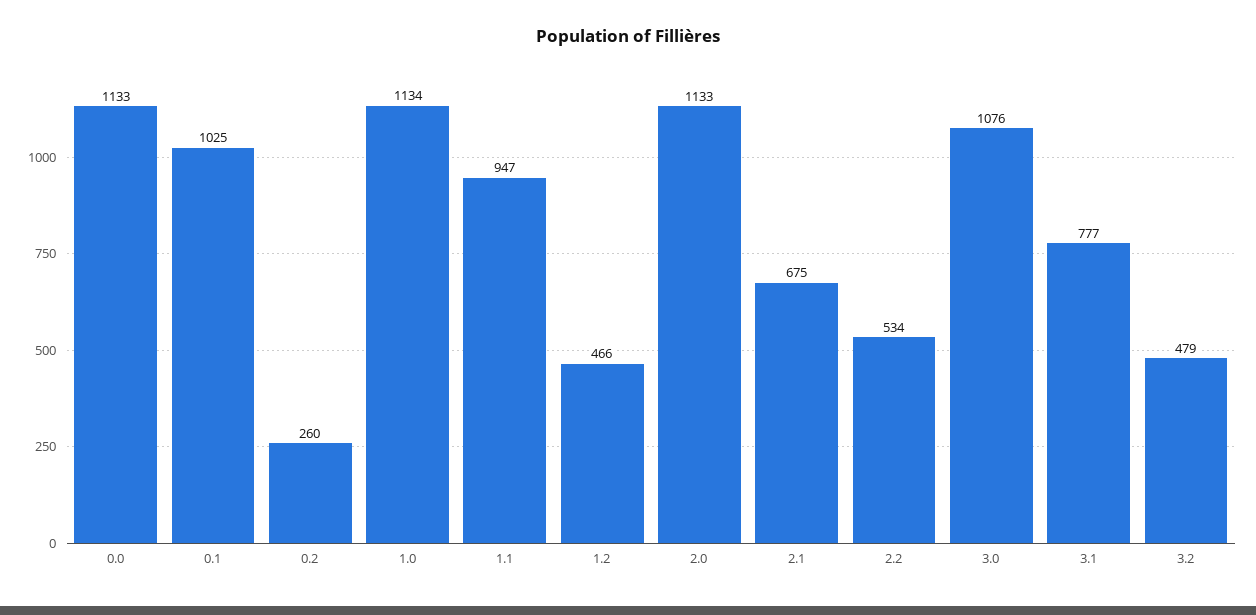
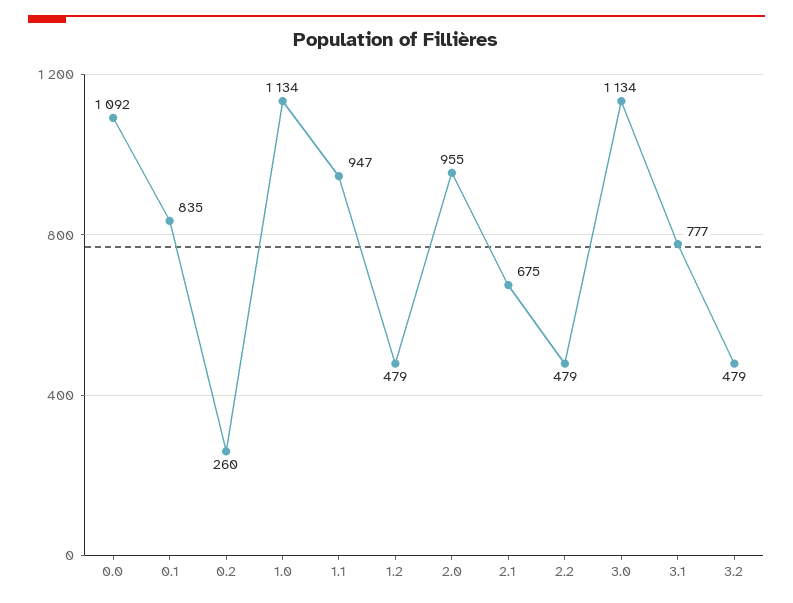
  {
-   "0.0": 1133,
+   "0.0": 1092,
-   "0.1": 1025,
+   "0.1": 835,
    "0.2": 260,
    "1.0": 1134,
    "1.1": 947,
-   "1.2": 466,
+   "1.2": 479,
-   "2.0": 1133,
+   "2.0": 955,
    "2.1": 675,
-   "2.2": 534,
+   "2.2": 479,
-   "3.0": 1076,
+   "3.0": 1134,
    "3.1": 777,
    "3.2": 479
  }

